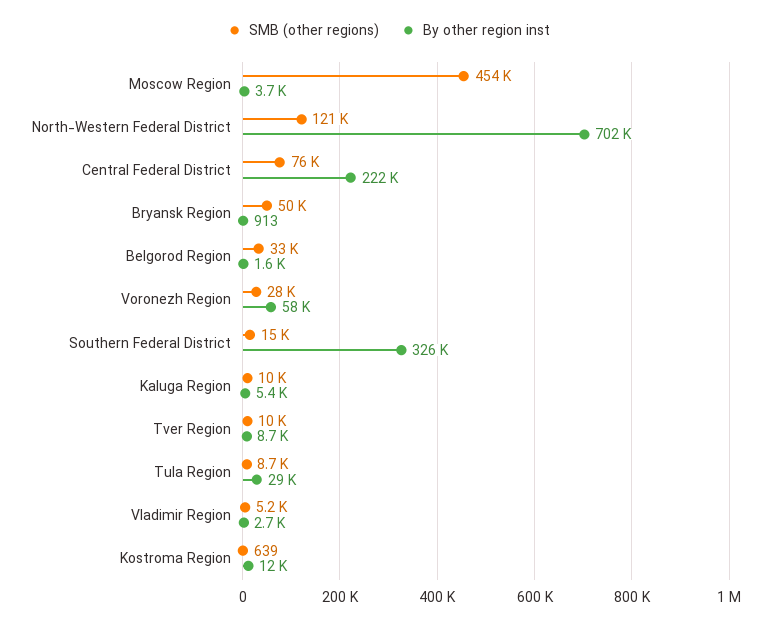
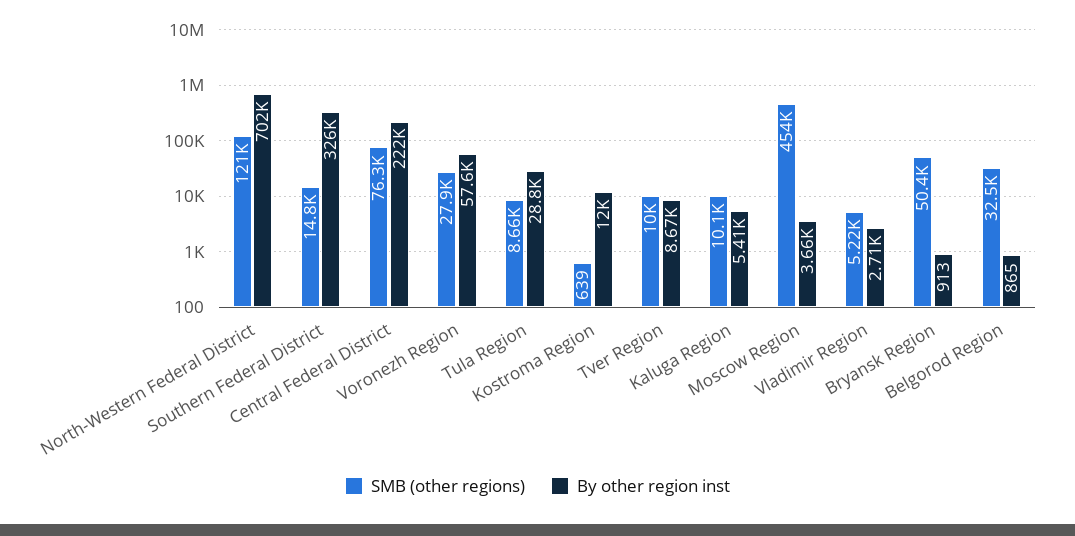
  {
    "SMB (other regions)": {
      "Moscow Region": 454000,
      "North-Western Federal District": 121000,
      "Central Federal District": 76300,
      "Bryansk Region": 50400,
      "Belgorod Region": 32500,
      "Voronezh Region": 27900,
      "Southern Federal District": 14800,
      "Kaluga Region": 10100,
      "Tver Region": 10000,
      "Tula Region": 8660,
      "Vladimir Region": 5220,
      "Kostroma Region": 639
    },
    "By other region inst": {
      "Moscow Region": 3660,
      "North-Western Federal District": 702000,
      "Central Federal District": 222000,
      "Bryansk Region": 913,
-     "Belgorod Region": 1600,
+     "Belgorod Region": 865,
      "Voronezh Region": 57600,
      "Southern Federal District": 326000,
      "Kaluga Region": 5410,
      "Tver Region": 8670,
      "Tula Region": 28800,
      "Vladimir Region": 2710,
      "Kostroma Region": 12000
    }
  }

